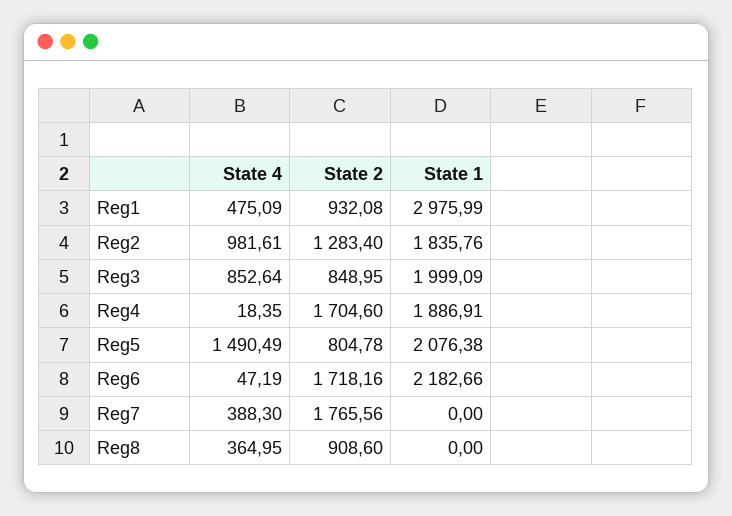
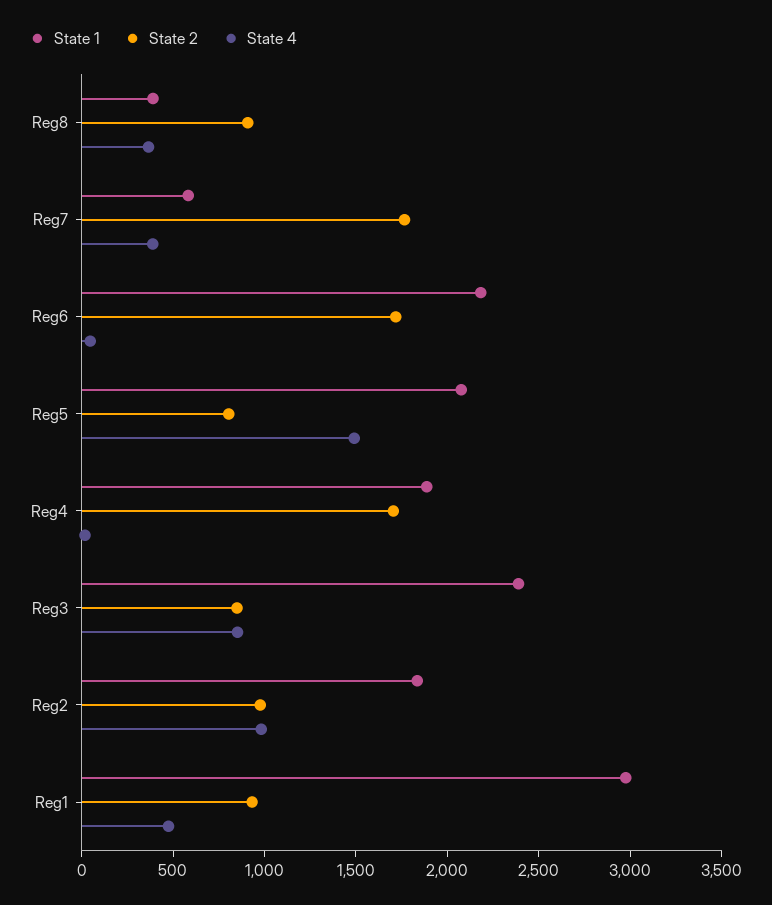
  {
    "State 4": {
      "Reg1": 475.09,
      "Reg2": 981.61,
      "Reg3": 852.64,
      "Reg4": 18.35,
      "Reg5": 1490.49,
      "Reg6": 47.19,
      "Reg7": 388.3,
      "Reg8": 364.95
    },
    "State 2": {
      "Reg1": 932.08,
-     "Reg2": 1283.4,
+     "Reg2": 1000,
      "Reg3": 848.95,
      "Reg4": 1704.6,
      "Reg5": 804.78,
      "Reg6": 1718.16,
      "Reg7": 1765.56,
      "Reg8": 908.6
    },
    "State 1": {
      "Reg1": 2975.99,
      "Reg2": 1835.76,
-     "Reg3": 1999.09,
+     "Reg3": 2400,
      "Reg4": 1886.91,
      "Reg5": 2076.38,
      "Reg6": 2182.66,
-     "Reg7": 0,
+     "Reg7": 600,
-     "Reg8": 0
+     "Reg8": 400
    }
  }

